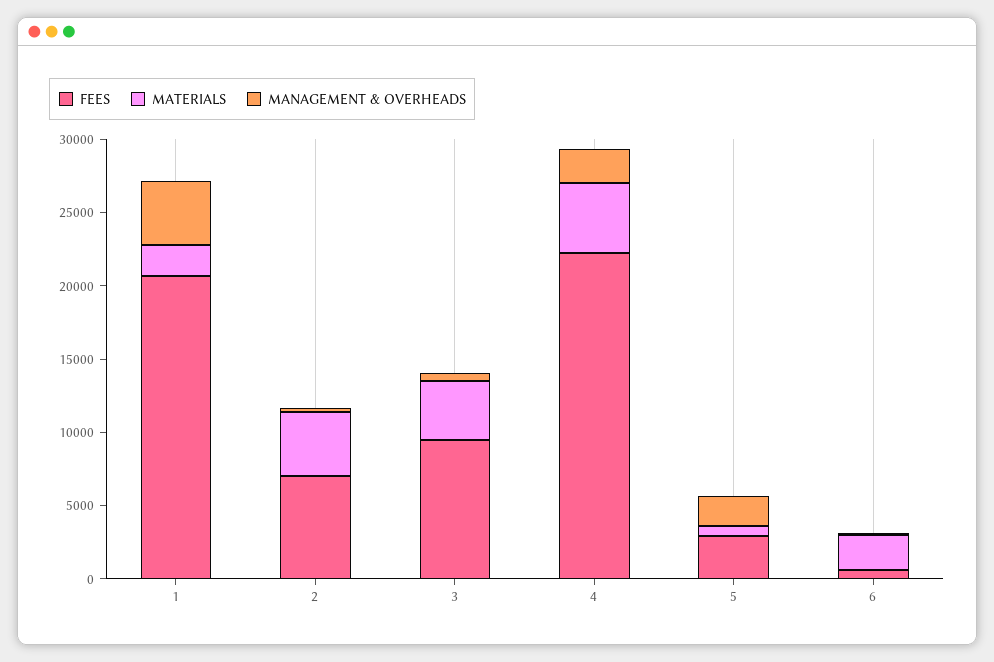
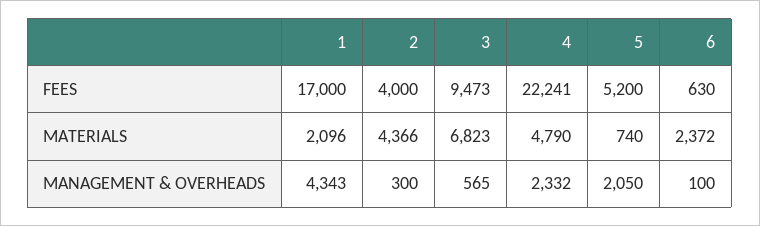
  {
    "FEES": {
-     "1": 21000,
+     "1": 17000,
-     "2": 7000,
+     "2": 4000,
      "3": 9473,
      "4": 22241,
-     "5": 3000,
+     "5": 5200,
      "6": 630
    },
    "MATERIALS": {
      "1": 2096,
      "2": 4366,
-     "3": 4000,
+     "3": 6823,
      "4": 4790,
      "5": 740,
      "6": 2372
    },
    "MANAGEMENT & OVERHEADS": {
      "1": 4343,
      "2": 300,
      "3": 565,
      "4": 2332,
      "5": 2050,
      "6": 100
    }
  }

